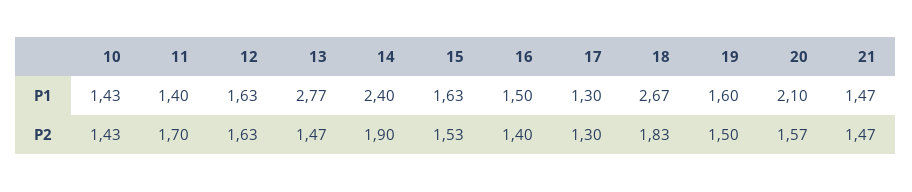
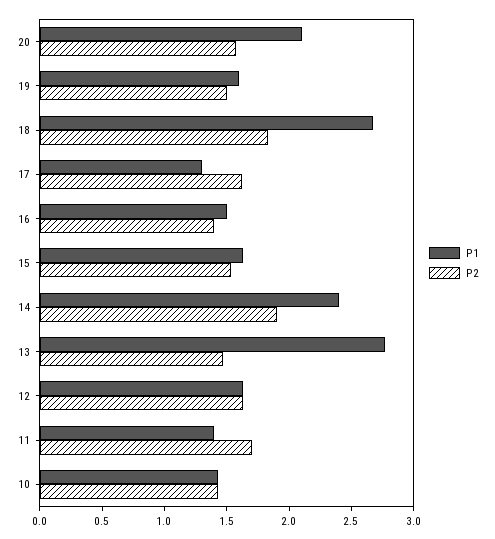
  {
    "P1": {
      "10": 1.43,
      "11": 1.4,
      "12": 1.63,
      "13": 2.77,
      "14": 2.4,
      "15": 1.63,
      "16": 1.5,
      "17": 1.3,
      "18": 2.67,
      "19": 1.6,
-     "20": 2.1,
+     "20": 2.1
-     "21": 1.47
    },
    "P2": {
      "10": 1.43,
      "11": 1.7,
      "12": 1.63,
      "13": 1.47,
      "14": 1.9,
      "15": 1.53,
      "16": 1.4,
-     "17": 1.3,
+     "17": 1.6,
      "18": 1.83,
      "19": 1.5,
-     "20": 1.57,
+     "20": 1.57
-     "21": 1.47
    }
  }

